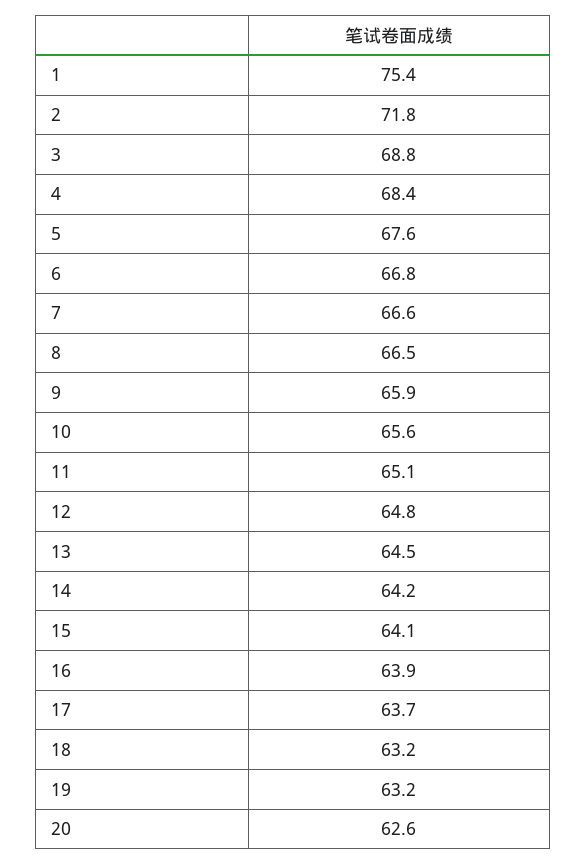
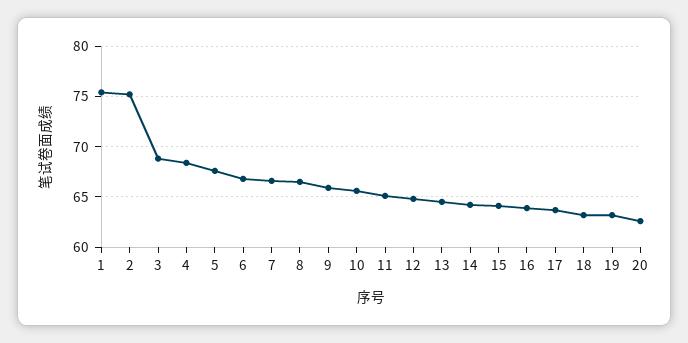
  {
    "1": 75.4,
-   "2": 71.8,
+   "2": 75,
    "3": 68.8,
    "4": 68.4,
    "5": 67.6,
    "6": 66.8,
    "7": 66.6,
    "8": 66.5,
    "9": 65.9,
    "10": 65.6,
    "11": 65.1,
    "12": 64.8,
    "13": 64.5,
    "14": 64.2,
    "15": 64.1,
    "16": 63.9,
    "17": 63.7,
    "18": 63.2,
    "19": 63.2,
    "20": 62.6
  }

